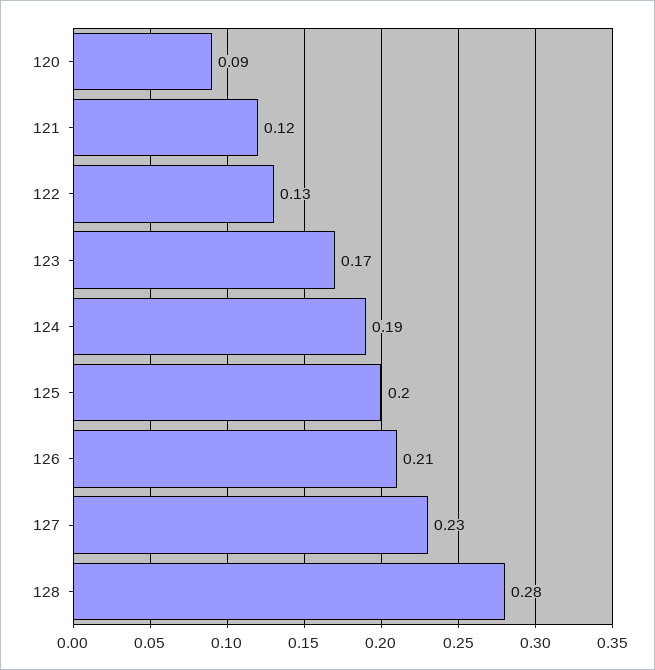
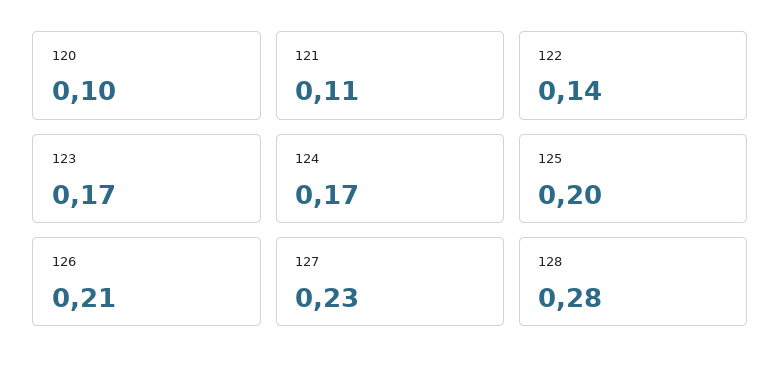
  {
-   "120": 0.09,
+   "120": 0.1,
-   "121": 0.12,
+   "121": 0.11,
-   "122": 0.13,
+   "122": 0.14,
    "123": 0.17,
-   "124": 0.19,
+   "124": 0.17,
    "125": 0.2,
    "126": 0.21,
    "127": 0.23,
    "128": 0.28
  }

